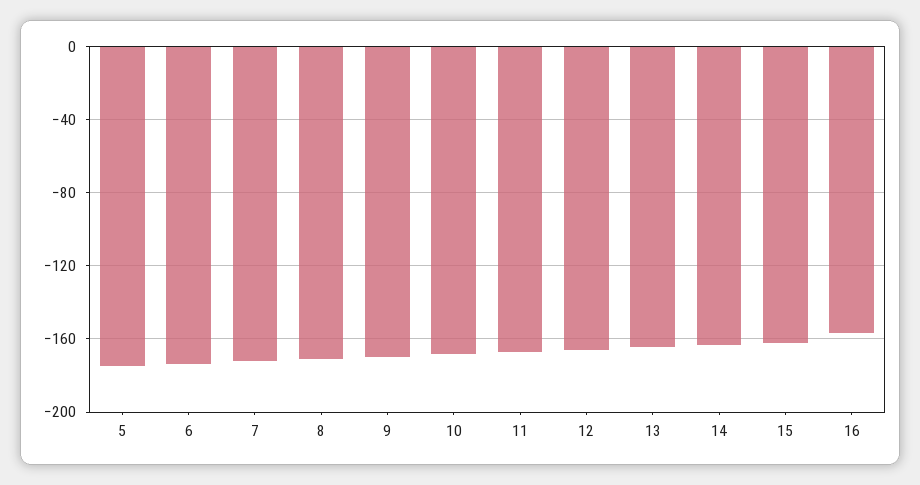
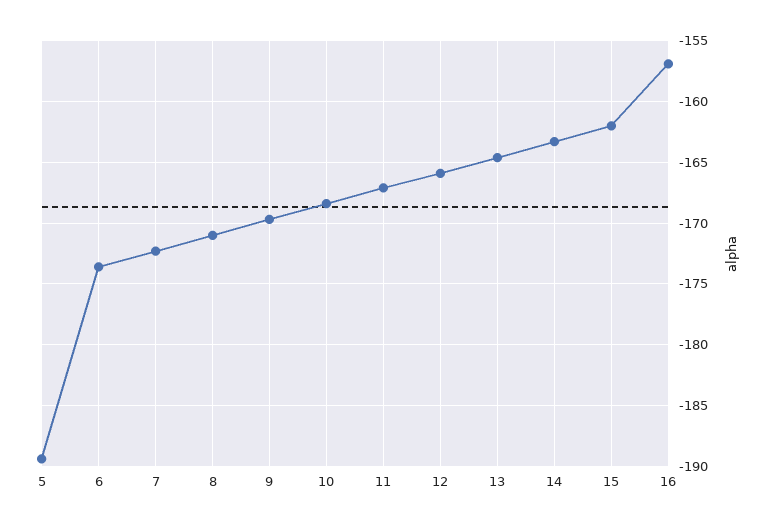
  {
-   "5": -175,
+   "5": -189.5,
    "6": -173.5,
    "7": -172.5,
    "8": -171,
    "9": -169.5,
    "10": -168.5,
    "11": -167,
    "12": -166,
    "13": -164.5,
    "14": -163.5,
    "15": -162,
    "16": -157
  }

